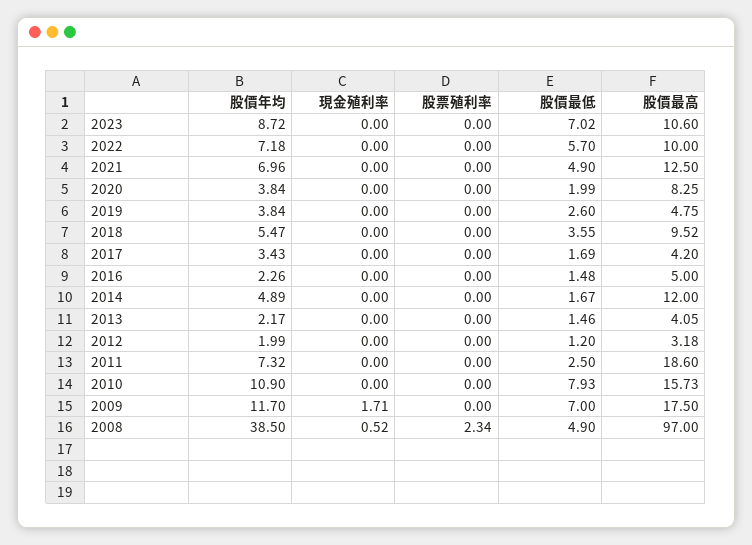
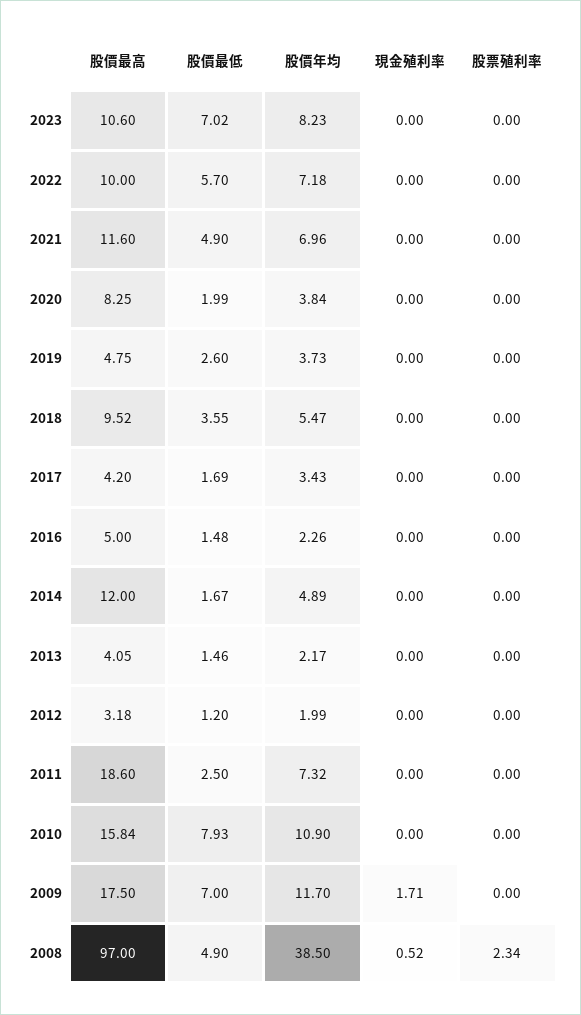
  {
    "股價年均": {
-     "2023": 8.72,
+     "2023": 8.23,
      "2022": 7.18,
      "2021": 6.96,
      "2020": 3.84,
-     "2019": 3.84,
+     "2019": 3.73,
      "2018": 5.47,
      "2017": 3.43,
      "2016": 2.26,
      "2014": 4.89,
      "2013": 2.17,
      "2012": 1.99,
      "2011": 7.32,
      "2010": 10.9,
      "2009": 11.7,
      "2008": 38.5
    },
    "現金殖利率": {
      "2023": 0,
      "2022": 0,
      "2021": 0,
      "2020": 0,
      "2019": 0,
      "2018": 0,
      "2017": 0,
      "2016": 0,
      "2014": 0,
      "2013": 0,
      "2012": 0,
      "2011": 0,
      "2010": 0,
      "2009": 1.71,
      "2008": 0.52
    },
    "股票殖利率": {
      "2023": 0,
      "2022": 0,
      "2021": 0,
      "2020": 0,
      "2019": 0,
      "2018": 0,
      "2017": 0,
      "2016": 0,
      "2014": 0,
      "2013": 0,
      "2012": 0,
      "2011": 0,
      "2010": 0,
      "2009": 0,
      "2008": 2.34
    },
    "股價最低": {
      "2023": 7.02,
      "2022": 5.7,
      "2021": 4.9,
      "2020": 1.99,
      "2019": 2.6,
      "2018": 3.55,
      "2017": 1.69,
      "2016": 1.48,
      "2014": 1.67,
      "2013": 1.46,
      "2012": 1.2,
      "2011": 2.5,
      "2010": 7.93,
      "2009": 7,
      "2008": 4.9
    },
    "股價最高": {
      "2023": 10.6,
      "2022": 10,
-     "2021": 12.5,
+     "2021": 11.6,
      "2020": 8.25,
      "2019": 4.75,
      "2018": 9.52,
      "2017": 4.2,
      "2016": 5,
      "2014": 12,
      "2013": 4.05,
      "2012": 3.18,
      "2011": 18.6,
-     "2010": 15.73,
+     "2010": 15.84,
      "2009": 17.5,
      "2008": 97
    }
  }

